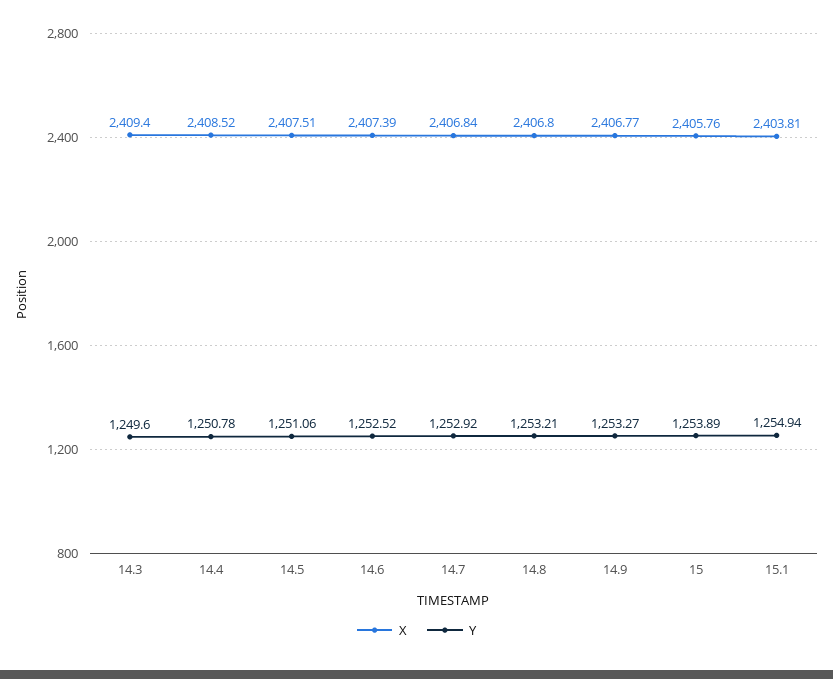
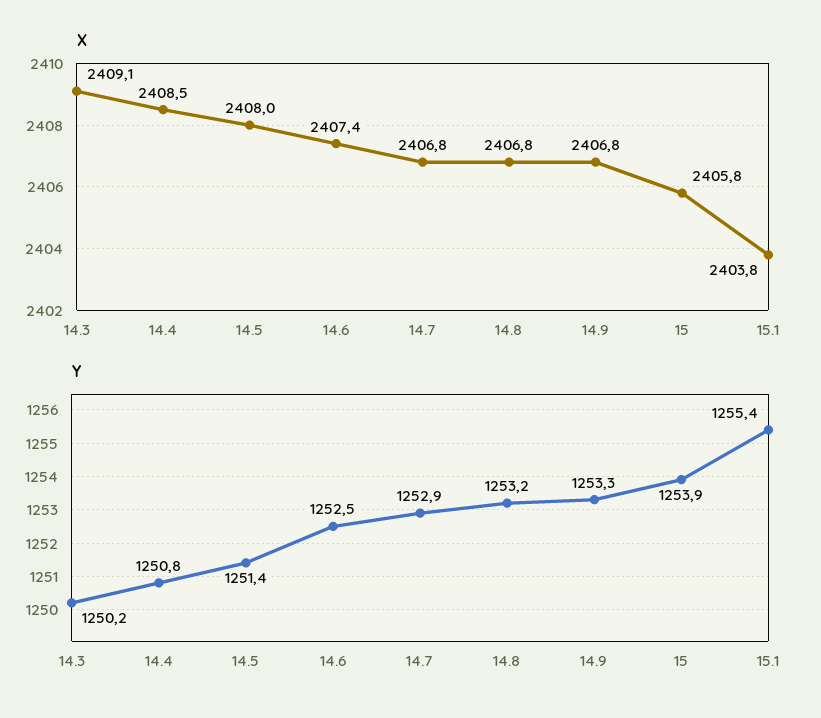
  {
    "X": {
-     "14.3": 2409.4,
+     "14.3": 2409.1,
      "14.4": 2408.52,
-     "14.5": 2407.51,
+     "14.5": 2408,
      "14.6": 2407.39,
      "14.7": 2406.84,
      "14.8": 2406.8,
      "14.9": 2406.77,
      "15": 2405.76,
      "15.1": 2403.81
    },
    "Y": {
-     "14.3": 1249.6,
+     "14.3": 1250.2,
      "14.4": 1250.78,
-     "14.5": 1251.06,
+     "14.5": 1251.4,
      "14.6": 1252.52,
      "14.7": 1252.92,
      "14.8": 1253.21,
      "14.9": 1253.27,
      "15": 1253.89,
-     "15.1": 1254.94
+     "15.1": 1255.4
    }
  }

